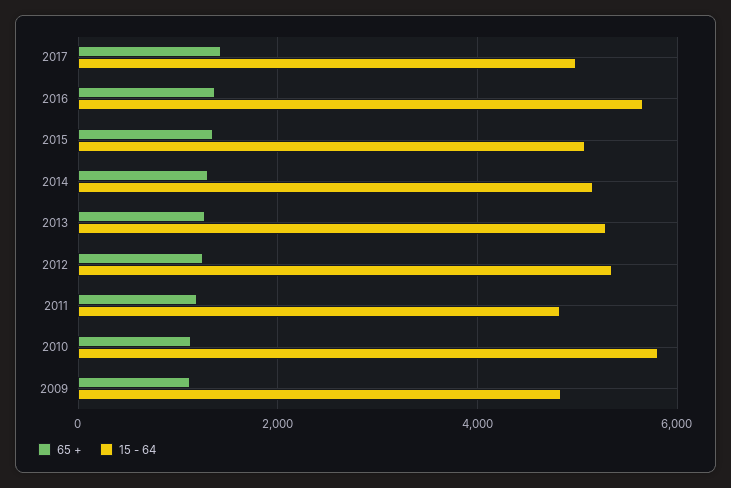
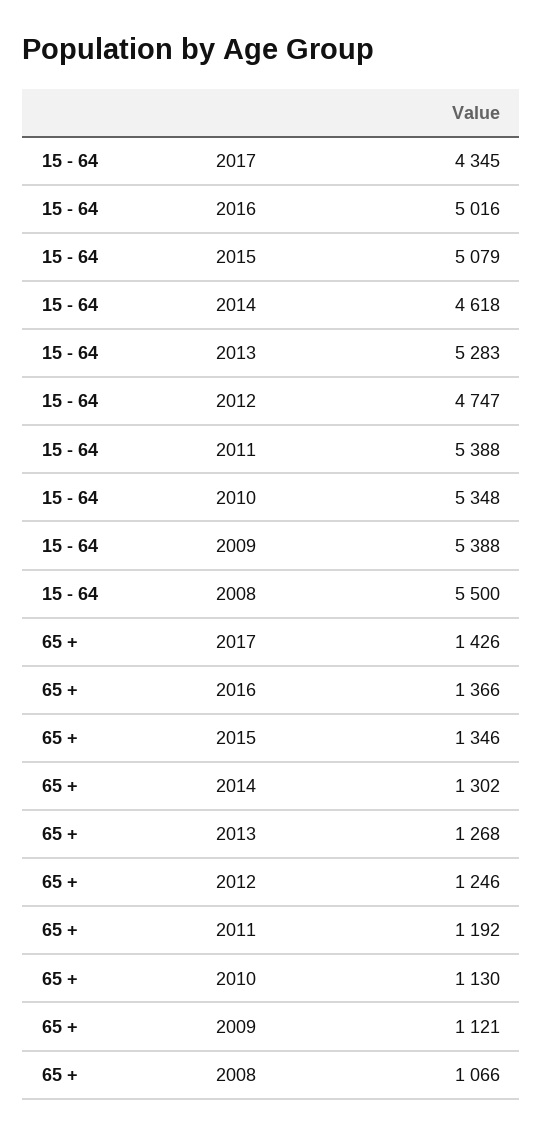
  {
    "65 +": {
      "2017": 1426,
      "2016": 1366,
      "2015": 1346,
      "2014": 1302,
      "2013": 1268,
      "2012": 1246,
      "2011": 1192,
      "2010": 1130,
-     "2009": 1121
+     "2009": 1121,
+     "2008": 1066
    },
    "15 - 64": {
-     "2017": 5000,
+     "2017": 4345,
-     "2016": 5600,
+     "2016": 5016,
      "2015": 5079,
-     "2014": 5200,
+     "2014": 4618,
      "2013": 5283,
-     "2012": 5400,
+     "2012": 4747,
-     "2011": 4800,
+     "2011": 5388,
-     "2010": 5800,
+     "2010": 5348,
-     "2009": 4800
+     "2009": 5388,
+     "2008": 5500
    }
  }

